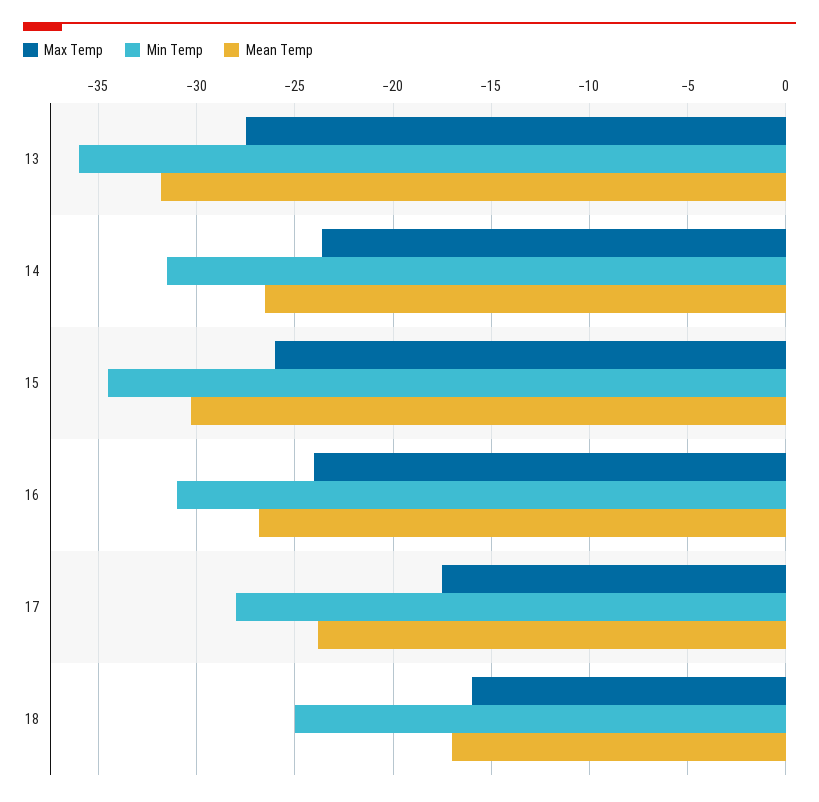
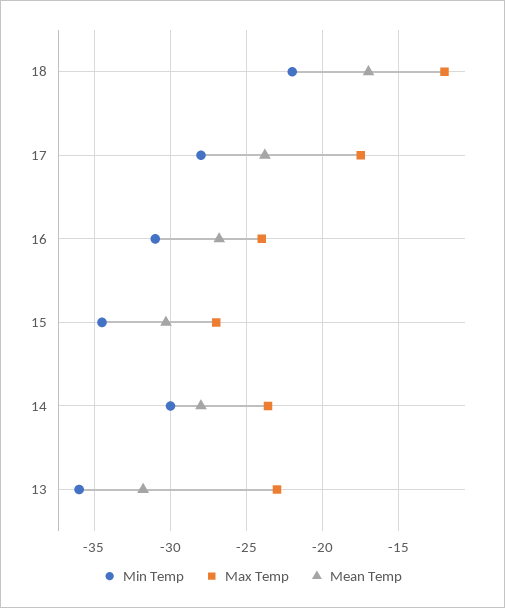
  {
    "Max Temp": {
-     "13": -27.5,
+     "13": -23,
      "14": -23.5,
-     "15": -26,
+     "15": -27,
      "16": -24,
      "17": -17.5,
-     "18": -16
+     "18": -12
    },
    "Min Temp": {
      "13": -36,
-     "14": -31.5,
+     "14": -30,
      "15": -34.5,
      "16": -31,
      "17": -28,
-     "18": -25
+     "18": -22
    },
    "Mean Temp": {
      "13": -32,
-     "14": -26.5,
+     "14": -28,
      "15": -30.5,
      "16": -27,
      "17": -24,
      "18": -17
    }
  }

